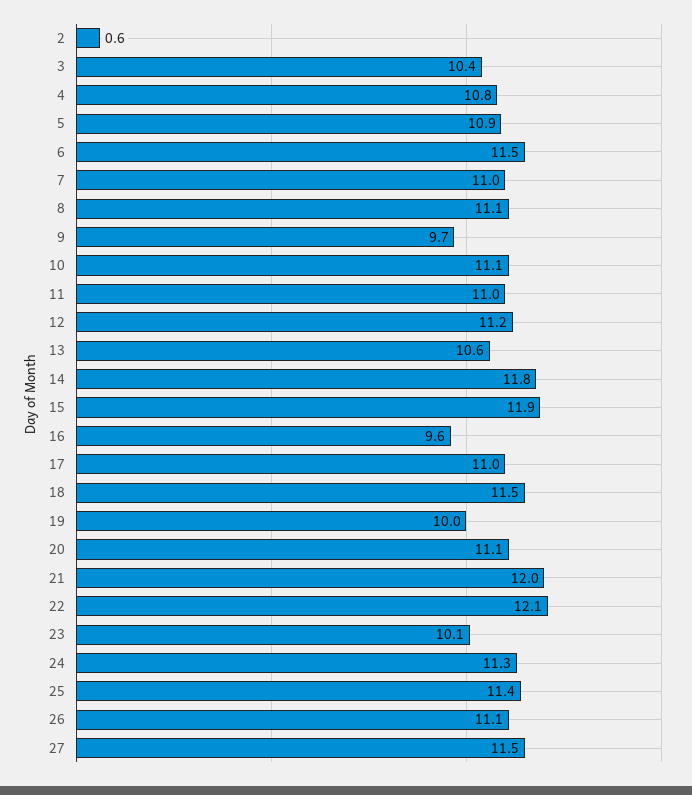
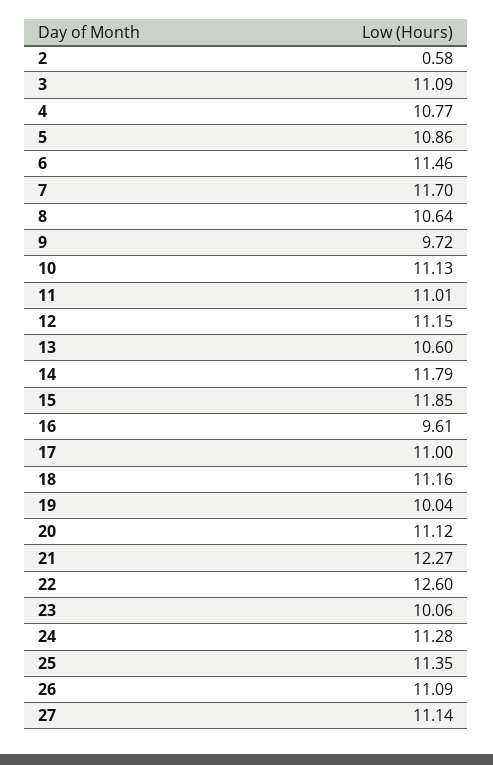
  {
    "2": 0.58,
-   "3": 10.4,
+   "3": 11.09,
    "4": 10.77,
    "5": 10.86,
    "6": 11.46,
-   "7": 11,
+   "7": 11.7,
-   "8": 11.1,
+   "8": 10.64,
    "9": 9.72,
    "10": 11.13,
    "11": 11.01,
    "12": 11.15,
    "13": 10.6,
    "14": 11.79,
    "15": 11.85,
    "16": 9.61,
    "17": 11,
-   "18": 11.5,
+   "18": 11.16,
    "19": 10.04,
    "20": 11.12,
-   "21": 12,
+   "21": 12.27,
-   "22": 12.1,
+   "22": 12.6,
    "23": 10.06,
    "24": 11.28,
    "25": 11.35,
    "26": 11.09,
-   "27": 11.5
+   "27": 11.14
  }

